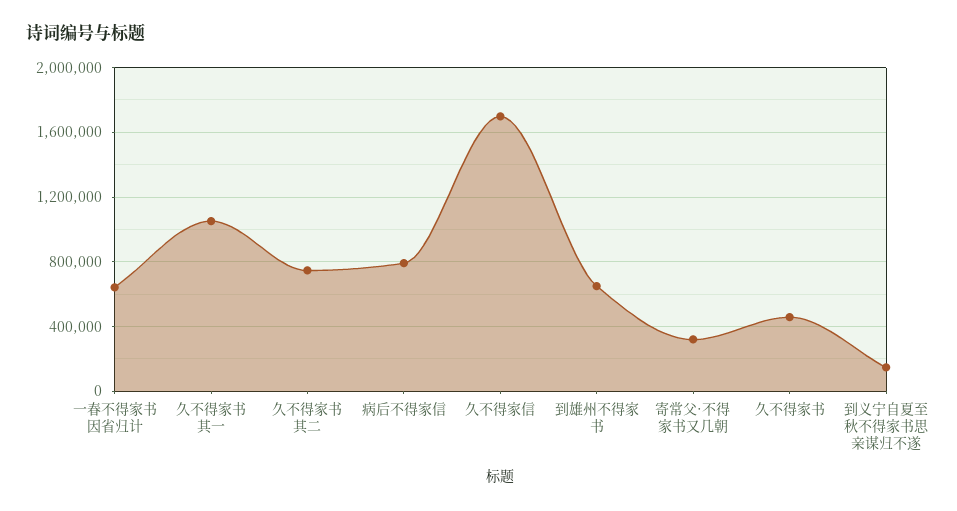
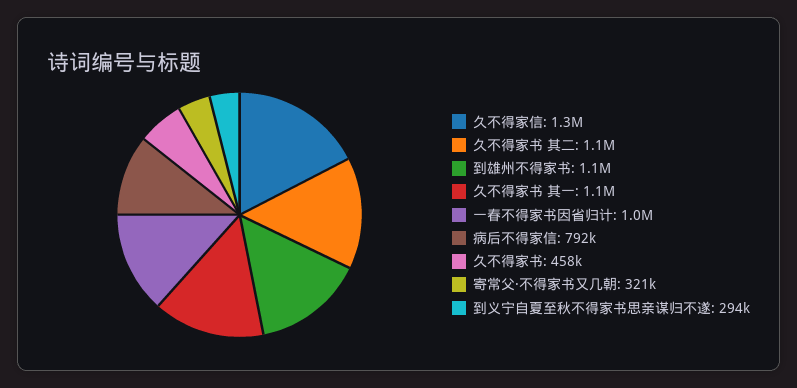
  {
-   "一春不得家书因省归计": 650000,
+   "一春不得家书因省归计": 1000000,
    "久不得家书 其一": 1100000,
-   "久不得家书 其二": 750000,
+   "久不得家书 其二": 1100000,
    "病后不得家信": 792000,
-   "久不得家信": 1700000,
+   "久不得家信": 1300000,
-   "到雄州不得家书": 650000,
+   "到雄州不得家书": 1100000,
    "寄常父·不得家书又几朝": 321000,
    "久不得家书": 458000,
-   "到义宁自夏至秋不得家书思亲谋归不遂": 150000
+   "到义宁自夏至秋不得家书思亲谋归不遂": 294000
  }

